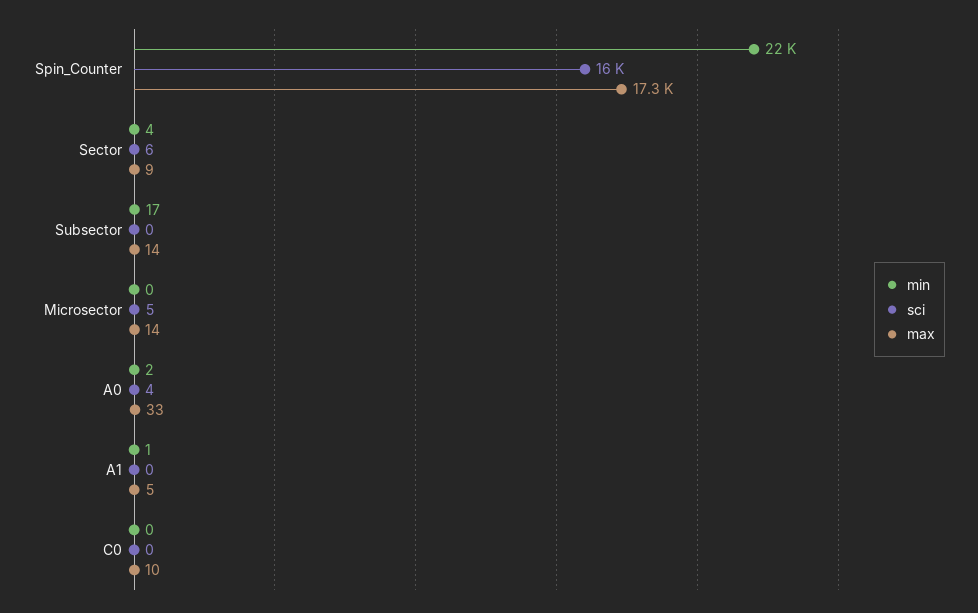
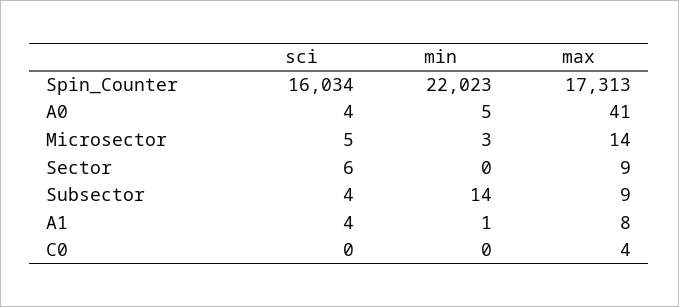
  {
    "min": {
      "Spin_Counter": 22023,
-     "Sector": 4,
+     "Sector": 0,
-     "Subsector": 17,
+     "Subsector": 14,
-     "Microsector": 0,
+     "Microsector": 3,
-     "A0": 2,
+     "A0": 5,
      "A1": 1,
      "C0": 0
    },
    "sci": {
      "Spin_Counter": 16034,
      "Sector": 6,
-     "Subsector": 0,
+     "Subsector": 4,
      "Microsector": 5,
      "A0": 4,
-     "A1": 0,
+     "A1": 4,
      "C0": 0
    },
    "max": {
      "Spin_Counter": 17313,
      "Sector": 9,
-     "Subsector": 14,
+     "Subsector": 9,
      "Microsector": 14,
-     "A0": 33,
+     "A0": 41,
-     "A1": 5,
+     "A1": 8,
-     "C0": 10
+     "C0": 4
    }
  }

